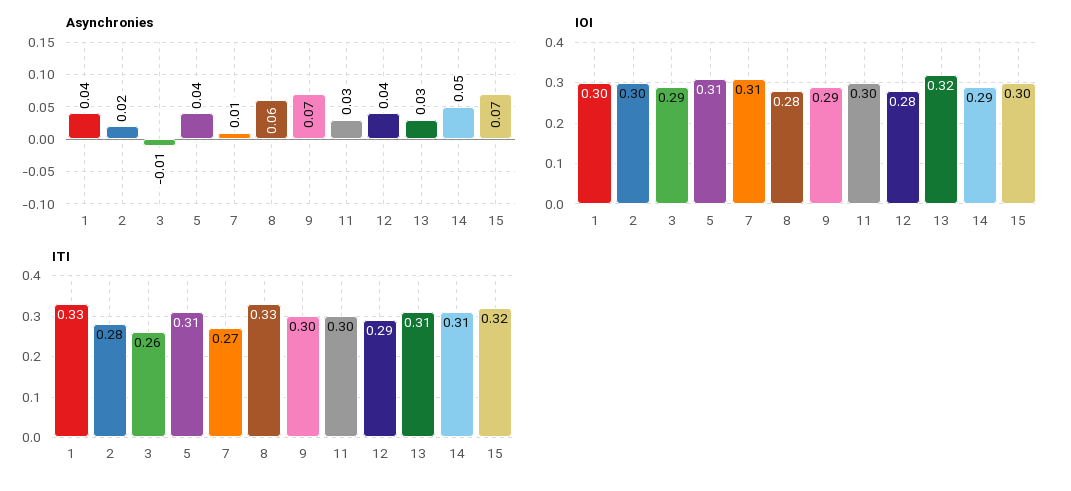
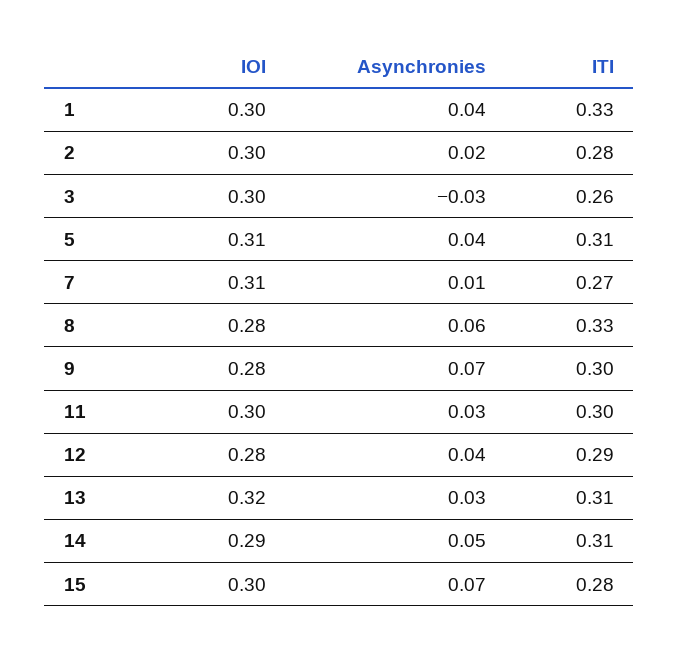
  {
    "Asynchronies": {
      "1": 0.04,
      "2": 0.02,
-     "3": -0.01,
+     "3": -0.03,
      "5": 0.04,
      "7": 0.01,
      "8": 0.06,
      "9": 0.07,
      "11": 0.03,
      "12": 0.04,
      "13": 0.03,
      "14": 0.05,
      "15": 0.07
    },
    "IOI": {
      "1": 0.3,
      "2": 0.3,
-     "3": 0.29,
+     "3": 0.3,
      "5": 0.31,
      "7": 0.31,
      "8": 0.28,
-     "9": 0.29,
+     "9": 0.28,
      "11": 0.3,
      "12": 0.28,
      "13": 0.32,
      "14": 0.29,
      "15": 0.3
    },
    "ITI": {
      "1": 0.33,
      "2": 0.28,
      "3": 0.26,
      "5": 0.31,
      "7": 0.27,
      "8": 0.33,
      "9": 0.3,
      "11": 0.3,
      "12": 0.29,
      "13": 0.31,
      "14": 0.31,
-     "15": 0.32
+     "15": 0.28
    }
  }

